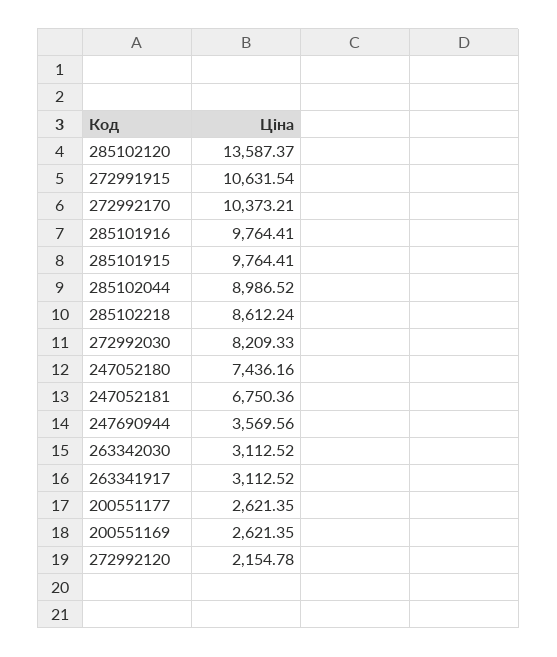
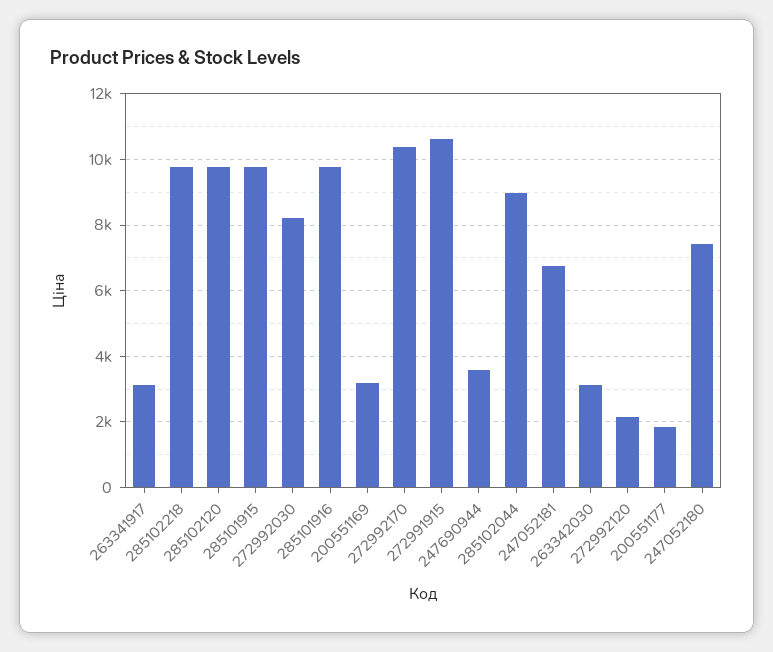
  {
-   "285102120": 13587.37,
+   "285102120": 9800,
    "272991915": 10631.54,
    "272992170": 10373.21,
    "285101916": 9764.41,
    "285101915": 9764.41,
    "285102044": 8986.52,
-   "285102218": 8612.24,
+   "285102218": 9800,
    "272992030": 8209.33,
    "247052180": 7436.16,
    "247052181": 6750.36,
    "247690944": 3569.56,
    "263342030": 3112.52,
    "263341917": 3112.52,
-   "200551177": 2621.35,
+   "200551177": 1800,
-   "200551169": 2621.35,
+   "200551169": 3200,
    "272992120": 2154.78
  }

